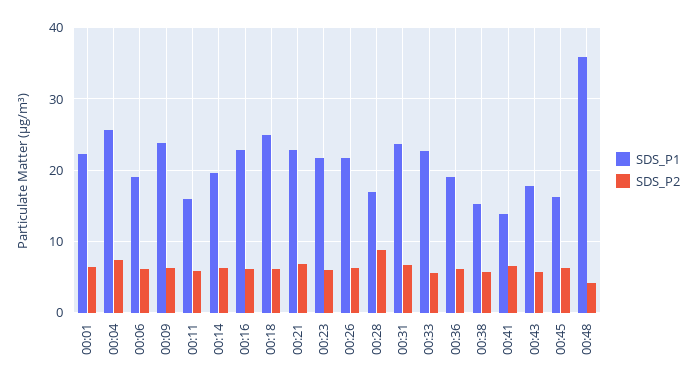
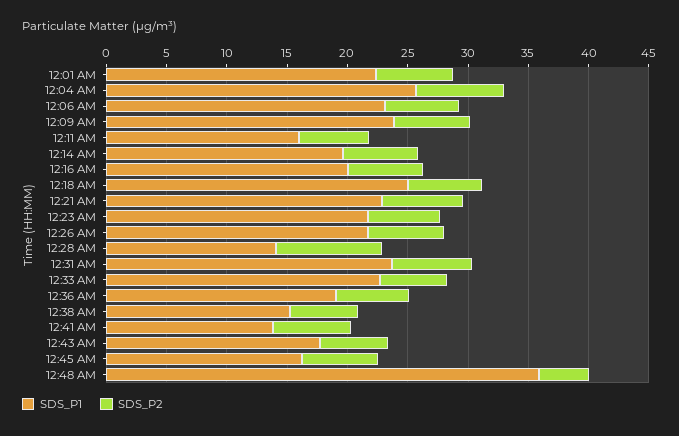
  {
    "SDS_P1": {
      "00:01": 22,
      "00:04": 26,
-     "00:06": 19,
+     "00:06": 23,
      "00:09": 24,
      "00:11": 16,
      "00:14": 20,
-     "00:16": 23,
+     "00:16": 20,
      "00:18": 25,
      "00:21": 23,
      "00:23": 22,
      "00:26": 22,
-     "00:28": 17,
+     "00:28": 14,
      "00:31": 24,
      "00:33": 23,
      "00:36": 19,
      "00:38": 15,
      "00:41": 14,
      "00:43": 18,
      "00:45": 16,
      "00:48": 36
    },
    "SDS_P2": {
      "00:01": 6,
      "00:04": 7,
      "00:06": 6,
      "00:09": 6,
      "00:11": 6,
      "00:14": 6,
      "00:16": 6,
      "00:18": 6,
      "00:21": 7,
      "00:23": 6,
      "00:26": 6,
      "00:28": 9,
      "00:31": 7,
      "00:33": 6,
      "00:36": 6,
      "00:38": 6,
      "00:41": 7,
      "00:43": 6,
      "00:45": 6,
      "00:48": 4
    }
  }

